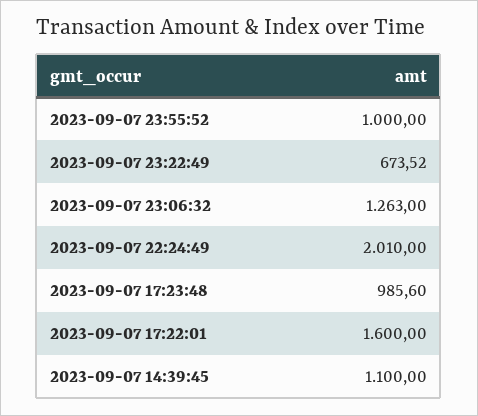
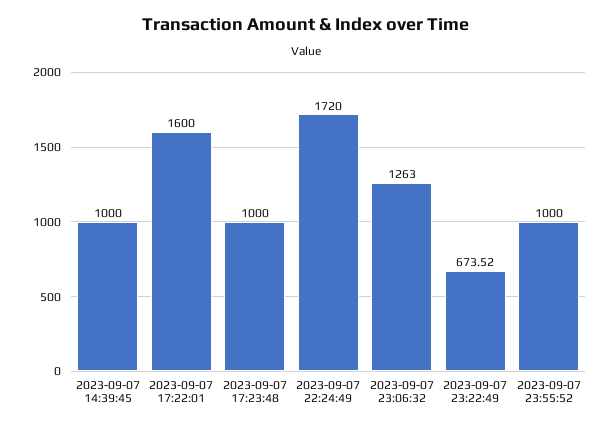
  {
    "2023-09-07 23:55:52": 1000,
    "2023-09-07 23:22:49": 673.52,
    "2023-09-07 23:06:32": 1263,
-   "2023-09-07 22:24:49": 2010,
+   "2023-09-07 22:24:49": 1720,
-   "2023-09-07 17:23:48": 985.6,
+   "2023-09-07 17:23:48": 1000,
    "2023-09-07 17:22:01": 1600,
-   "2023-09-07 14:39:45": 1100
+   "2023-09-07 14:39:45": 1000
  }

